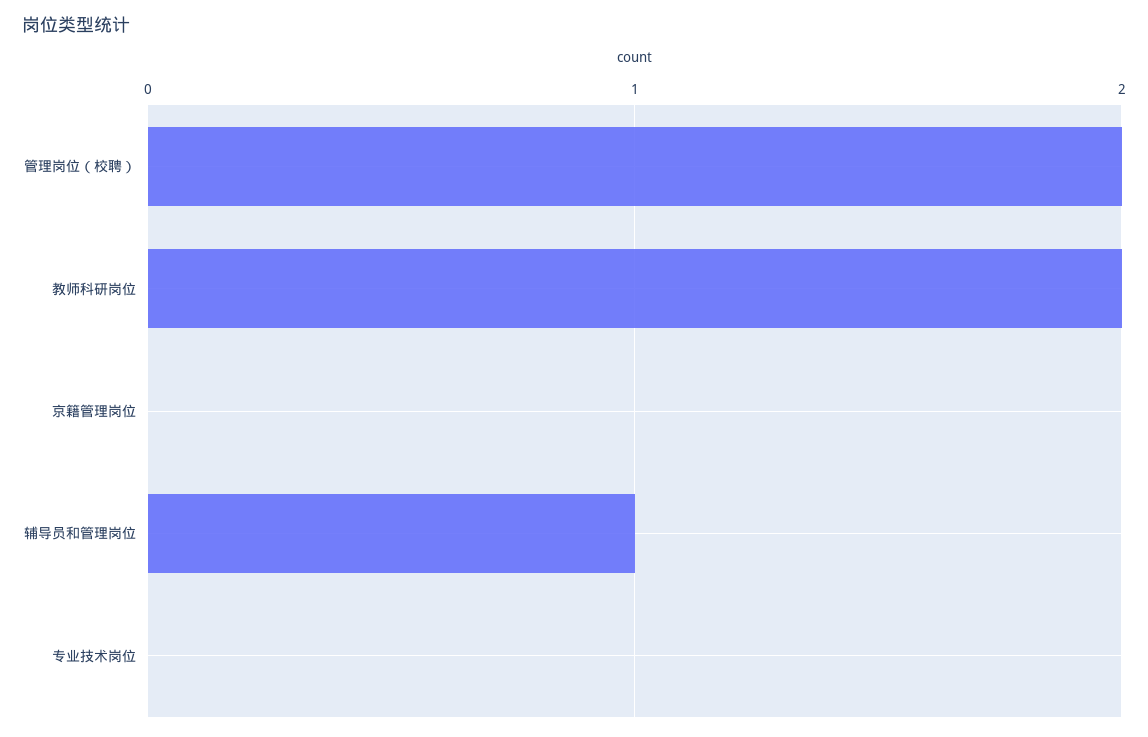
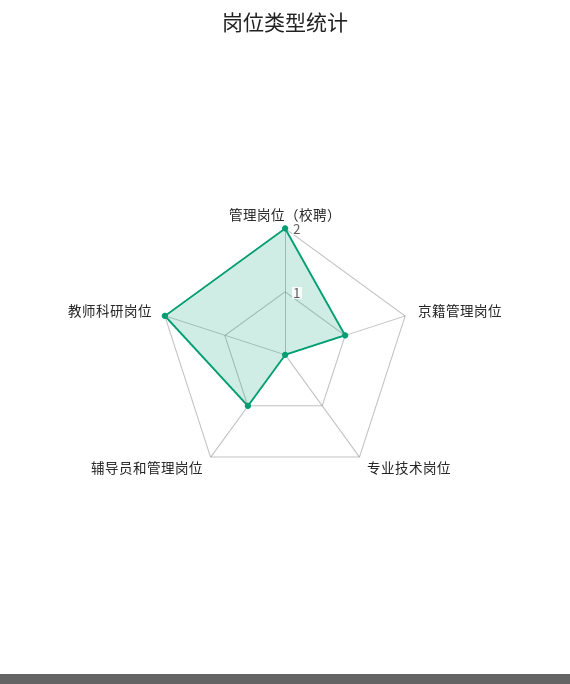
  {
    "管理岗位（校聘）": 2,
    "教师科研岗位": 2,
-   "京籍管理岗位": 0,
+   "京籍管理岗位": 1,
    "辅导员和管理岗位": 1,
    "专业技术岗位": 0
  }

